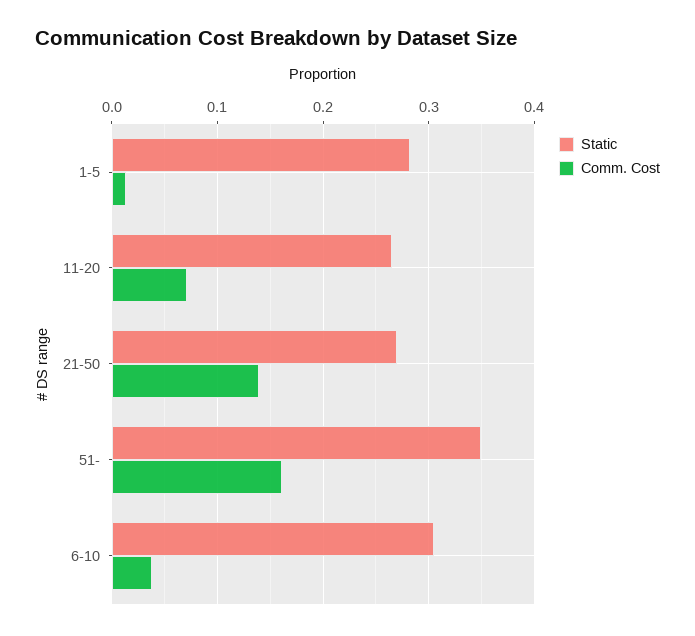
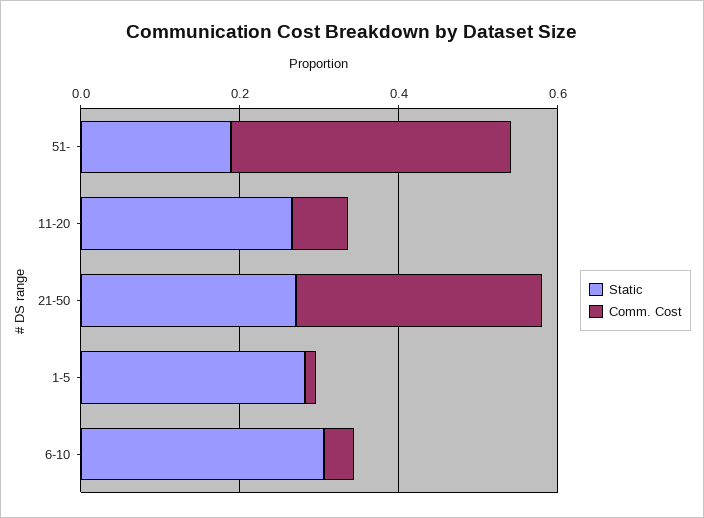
  {
    "Static": {
      "1-5": 0.28,
      "11-20": 0.27,
      "21-50": 0.27,
-     "51-": 0.35,
+     "51-": 0.2,
      "6-10": 0.31
    },
    "Comm. Cost": {
      "1-5": 0.01,
      "11-20": 0.07,
-     "21-50": 0.14,
+     "21-50": 0.3,
-     "51-": 0.16,
+     "51-": 0.35,
      "6-10": 0.04
    }
  }

